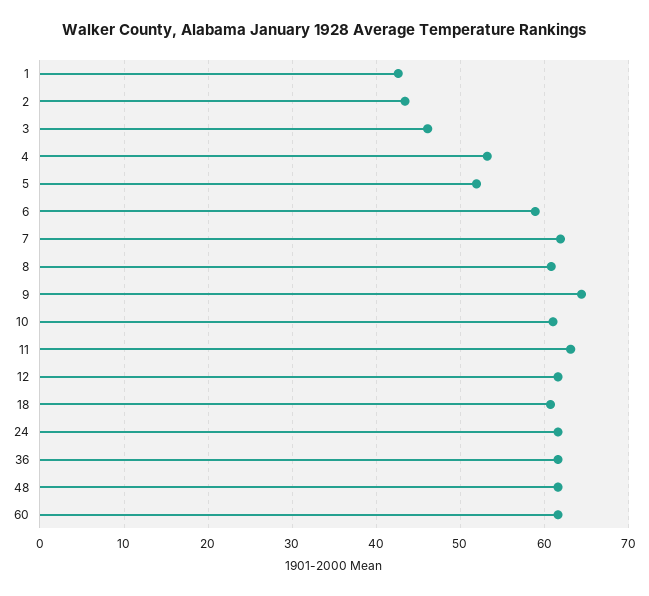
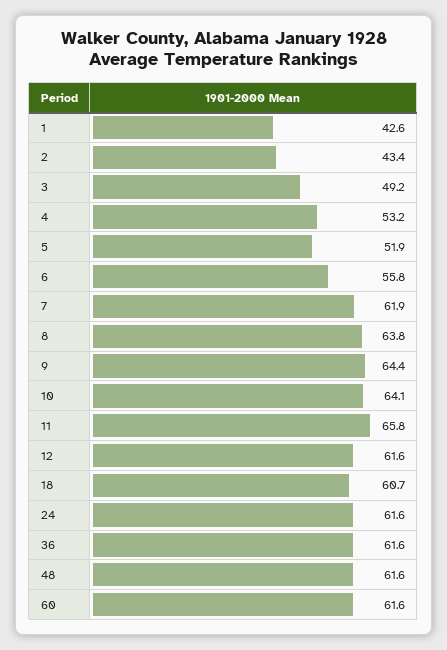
  {
    "1": 42.6,
    "2": 43.4,
-   "3": 46,
+   "3": 49.2,
    "4": 53.2,
    "5": 51.9,
-   "6": 59,
+   "6": 55.8,
    "7": 61.9,
-   "8": 61,
+   "8": 63.8,
    "9": 64.4,
-   "10": 61,
+   "10": 64.1,
-   "11": 63,
+   "11": 65.8,
    "12": 61.6,
    "18": 60.7,
    "24": 61.6,
    "36": 61.6,
    "48": 61.6,
    "60": 61.6
  }

